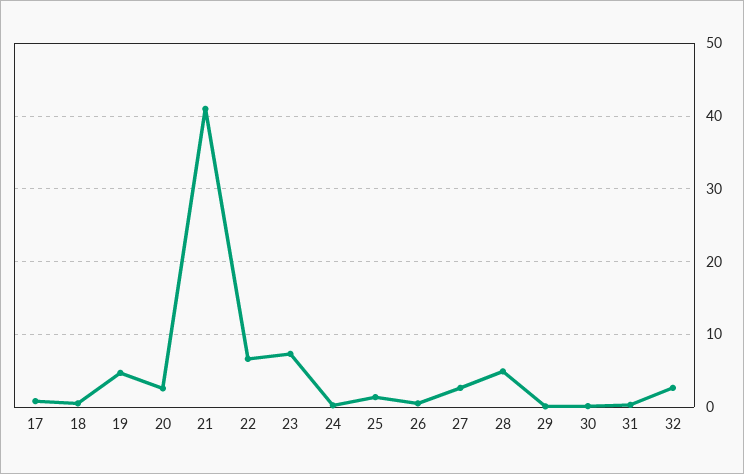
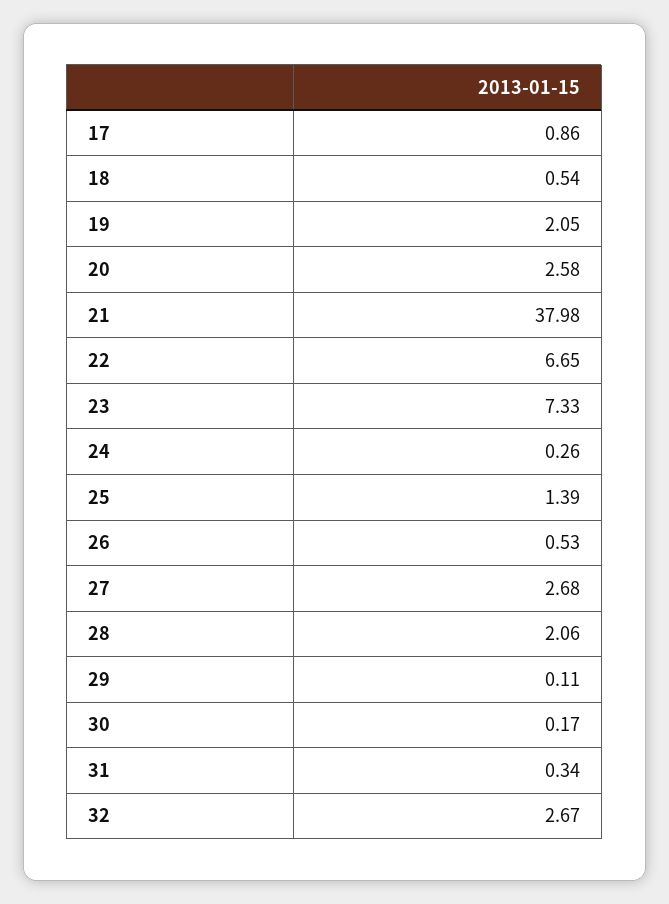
  {
    "17": 0.86,
    "18": 0.54,
-   "19": 5,
+   "19": 2.05,
    "20": 2.58,
-   "21": 41,
+   "21": 37.98,
    "22": 6.65,
    "23": 7.33,
    "24": 0.26,
    "25": 1.39,
    "26": 0.53,
    "27": 2.68,
-   "28": 5,
+   "28": 2.06,
    "29": 0.11,
    "30": 0.17,
    "31": 0.34,
    "32": 2.67
  }

